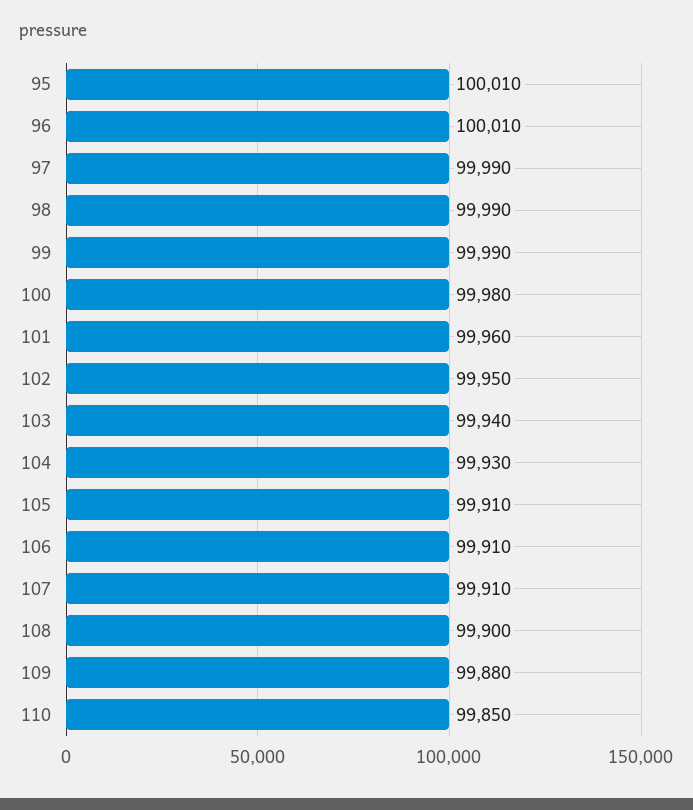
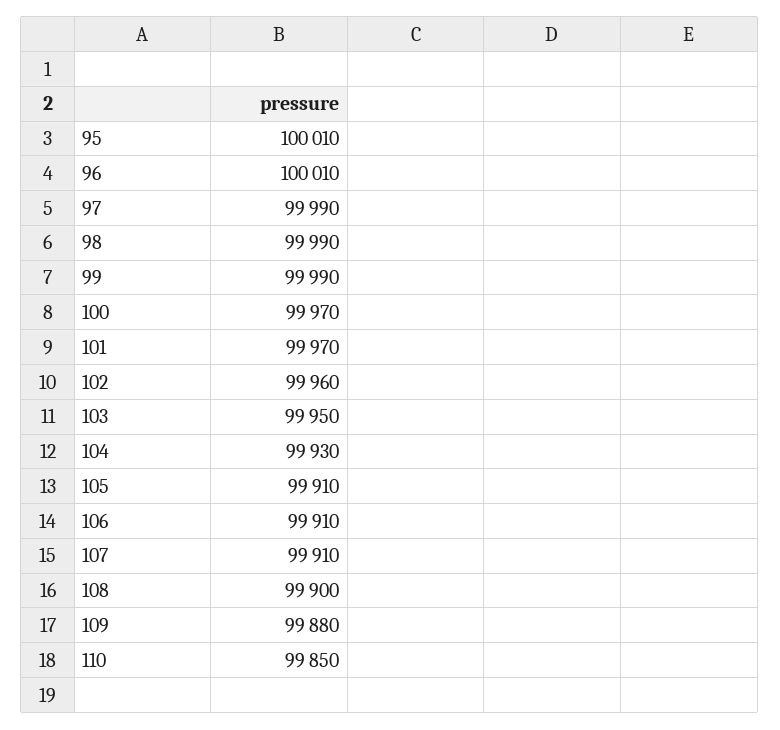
  {
    "95": 100010,
    "96": 100010,
    "97": 99990,
    "98": 99990,
    "99": 99990,
-   "100": 99980,
+   "100": 99970,
-   "101": 99960,
+   "101": 99970,
-   "102": 99950,
+   "102": 99960,
-   "103": 99940,
+   "103": 99950,
    "104": 99930,
    "105": 99910,
    "106": 99910,
    "107": 99910,
    "108": 99900,
    "109": 99880,
    "110": 99850
  }

